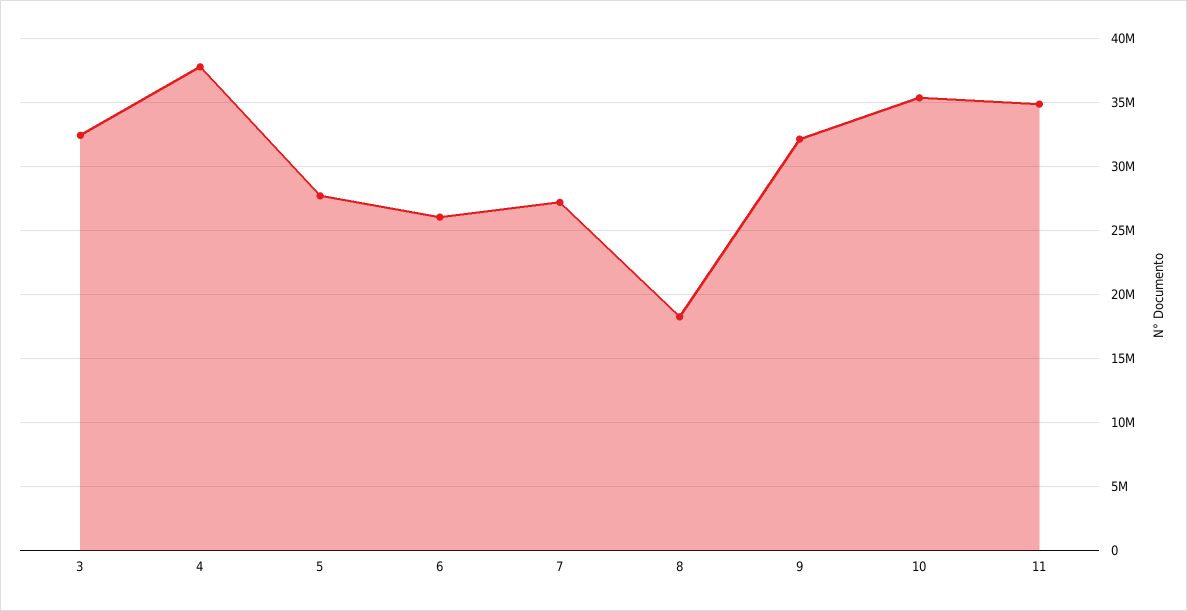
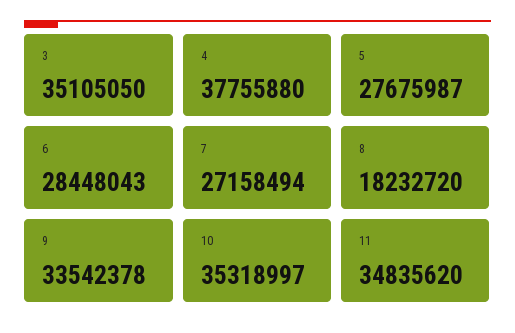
  {
-   "3": 32500000,
+   "3": 35105050,
    "4": 37755880,
    "5": 27675987,
-   "6": 26000000,
+   "6": 28448043,
    "7": 27158494,
    "8": 18232720,
-   "9": 32000000,
+   "9": 33542378,
    "10": 35318997,
    "11": 34835620
  }

